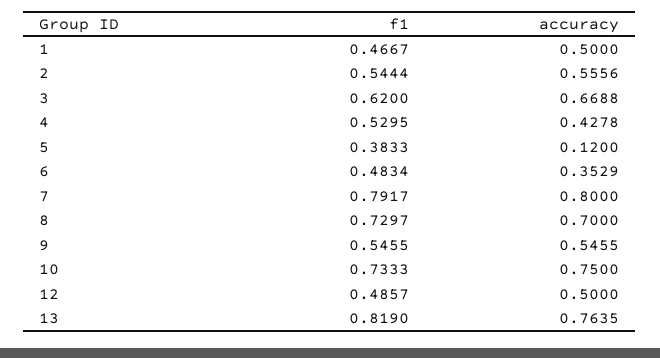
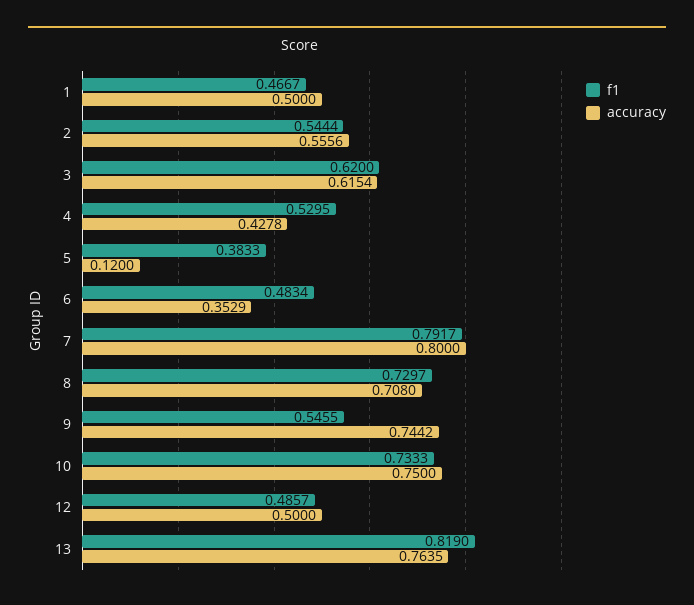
  {
    "f1": {
      "1": 0.4667,
      "2": 0.5444,
      "3": 0.62,
      "4": 0.5295,
      "5": 0.3833,
      "6": 0.4834,
      "7": 0.7917,
      "8": 0.7297,
      "9": 0.5455,
      "10": 0.7333,
      "12": 0.4857,
      "13": 0.819
    },
    "accuracy": {
      "1": 0.5,
      "2": 0.5556,
-     "3": 0.6688,
+     "3": 0.6154,
      "4": 0.4278,
      "5": 0.12,
      "6": 0.3529,
      "7": 0.8,
-     "8": 0.7,
+     "8": 0.708,
-     "9": 0.5455,
+     "9": 0.7442,
      "10": 0.75,
      "12": 0.5,
      "13": 0.7635
    }
  }

